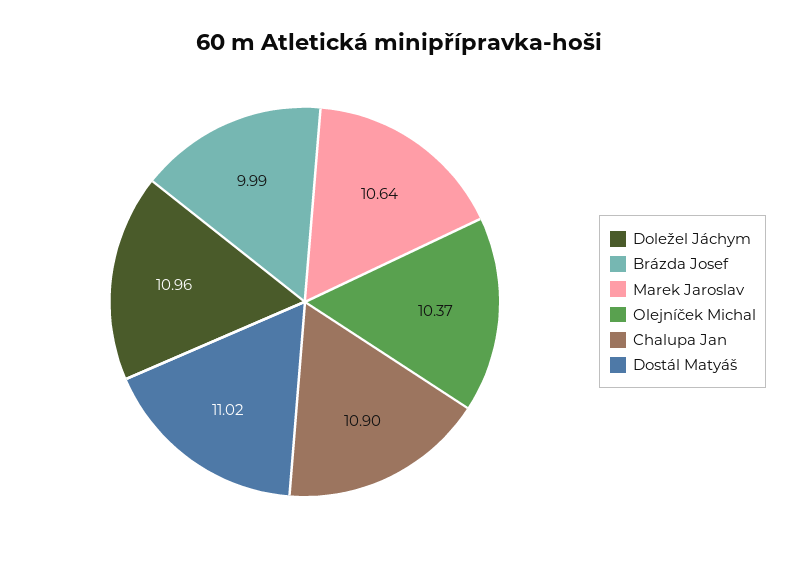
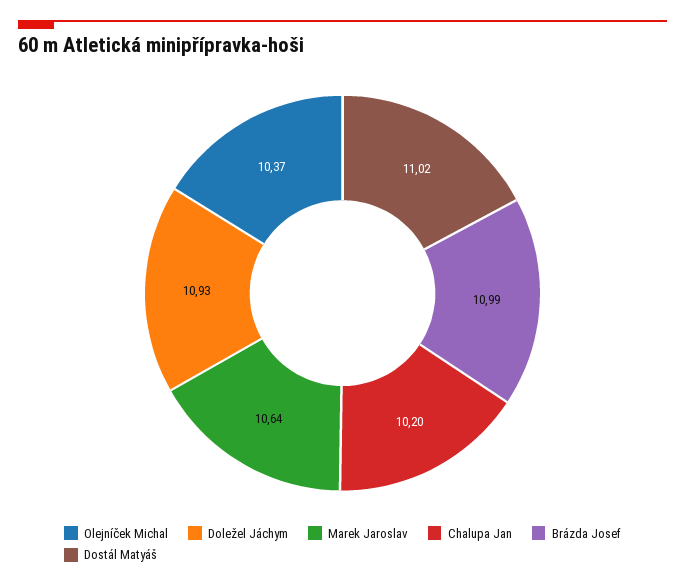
  {
-   "Doležel Jáchym": 10.96,
+   "Doležel Jáchym": 10.93,
-   "Brázda Josef": 9.99,
+   "Brázda Josef": 10.99,
    "Marek Jaroslav": 10.64,
    "Olejníček Michal": 10.37,
-   "Chalupa Jan": 10.9,
+   "Chalupa Jan": 10.2,
    "Dostál Matyáš": 11.02
  }

